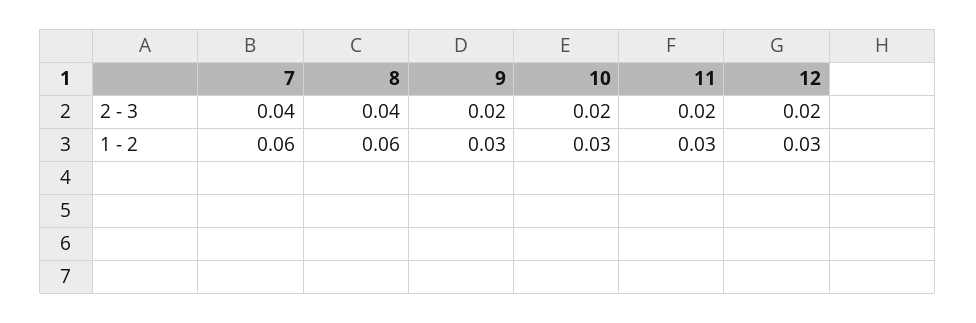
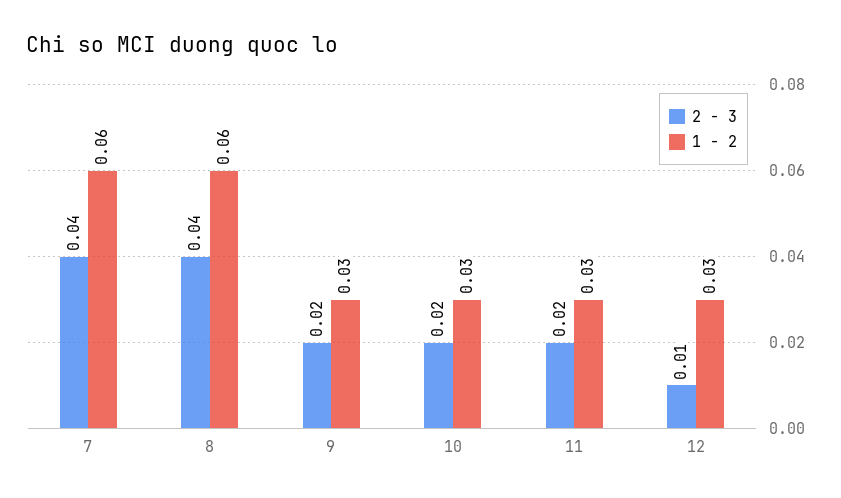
  {
    "2 - 3": {
      "7": 0.04,
      "8": 0.04,
      "9": 0.02,
      "10": 0.02,
      "11": 0.02,
-     "12": 0.02
+     "12": 0.01
    },
    "1 - 2": {
      "7": 0.06,
      "8": 0.06,
      "9": 0.03,
      "10": 0.03,
      "11": 0.03,
      "12": 0.03
    }
  }

